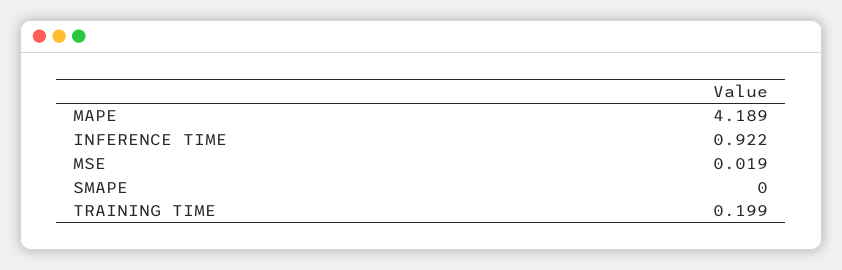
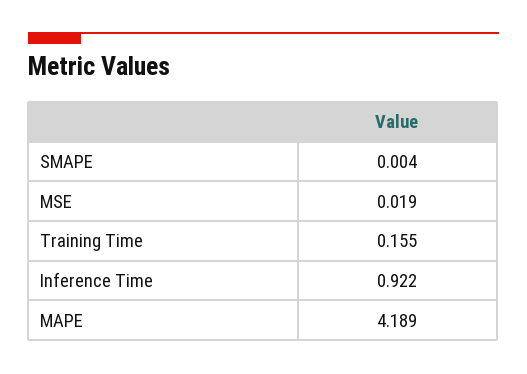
  {
    "MAPE": 4.189,
    "INFERENCE TIME": 0.922,
    "MSE": 0.019,
-   "SMAPE": 0,
+   "SMAPE": 0.004,
-   "TRAINING TIME": 0.199
+   "TRAINING TIME": 0.155
  }

